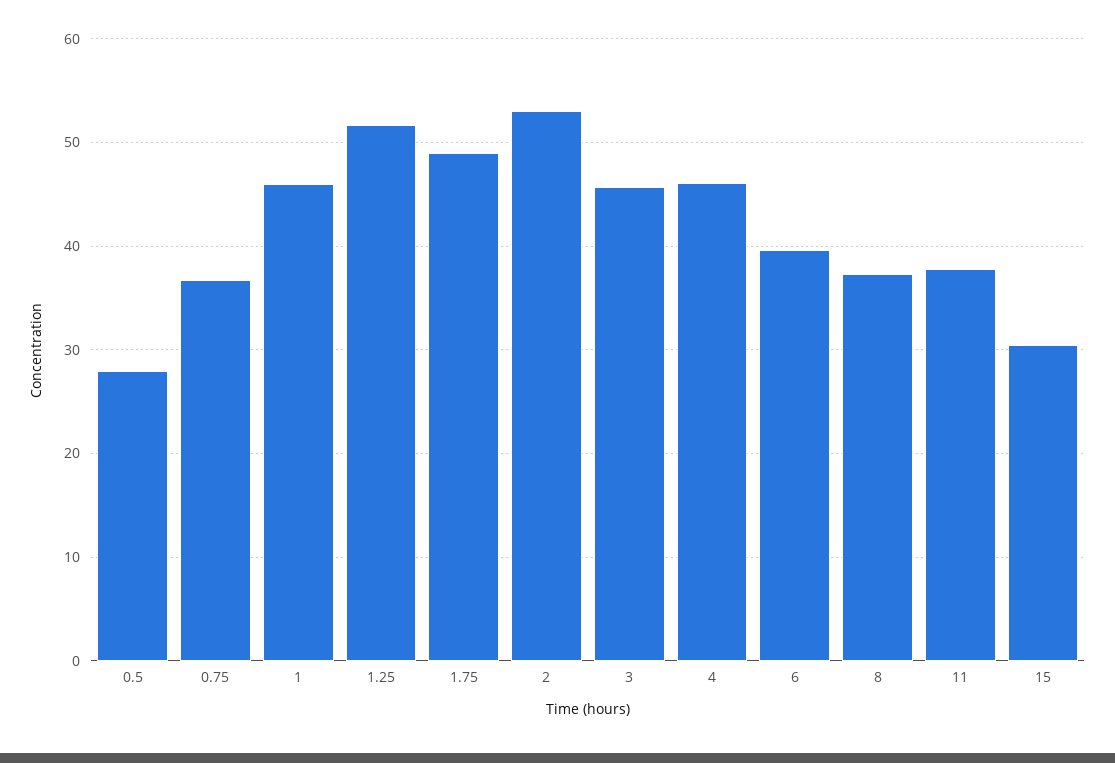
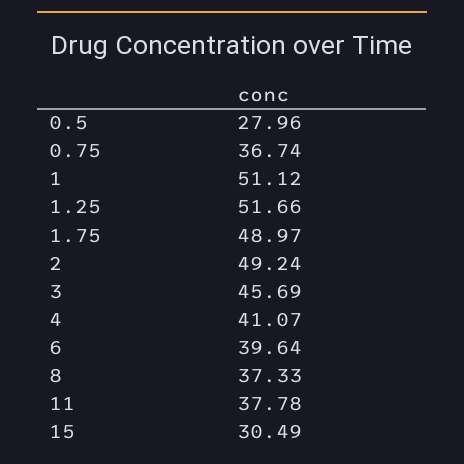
  {
    "0.5": 27.96,
    "0.75": 36.74,
-   "1": 46,
+   "1": 51.12,
    "1.25": 51.66,
    "1.75": 48.97,
-   "2": 53,
+   "2": 49.24,
    "3": 45.69,
-   "4": 46,
+   "4": 41.07,
    "6": 39.64,
    "8": 37.33,
    "11": 37.78,
    "15": 30.49
  }

